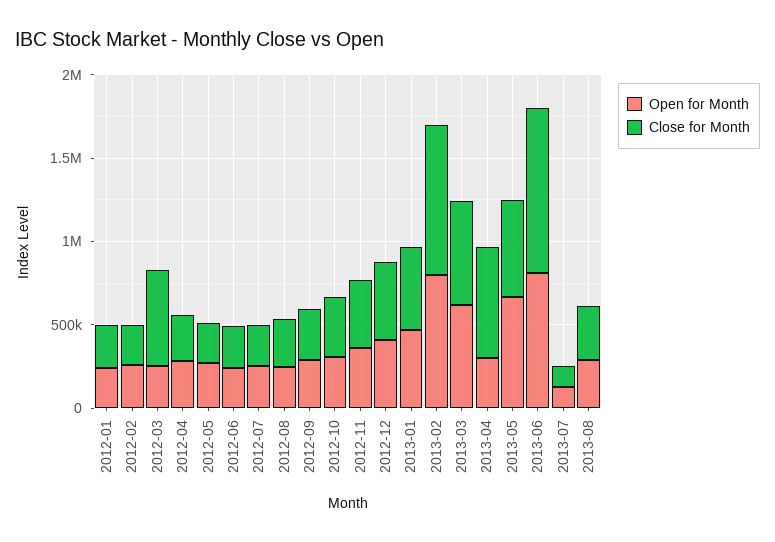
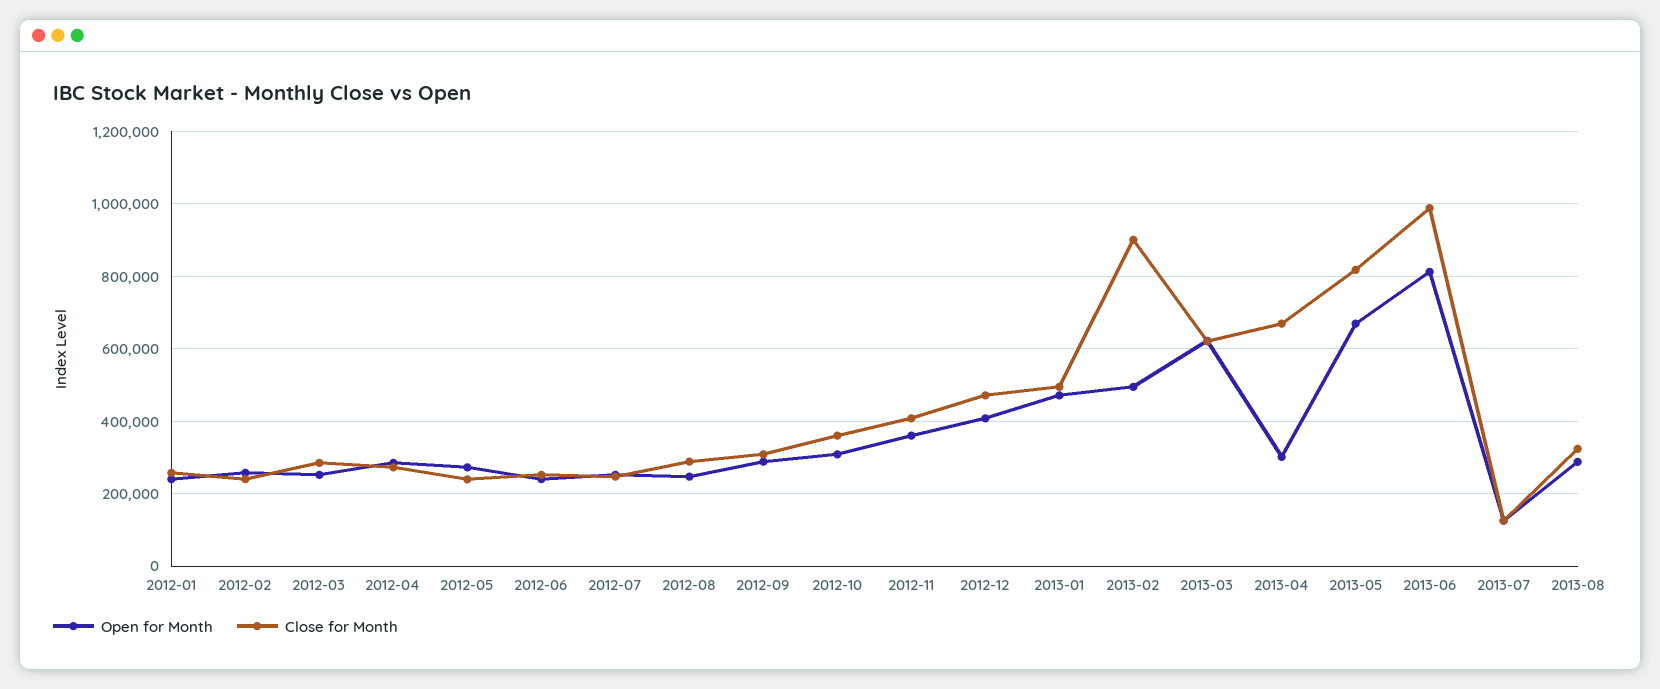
  {
    "Open for Month": {
      "2012-01": 240000,
      "2012-02": 260000,
      "2012-03": 260000,
      "2012-04": 280000,
      "2012-05": 280000,
      "2012-06": 240000,
      "2012-07": 260000,
      "2012-08": 240000,
      "2012-09": 280000,
      "2012-10": 300000,
      "2012-11": 360000,
      "2012-12": 400000,
      "2013-01": 480000,
-     "2013-02": 800000,
+     "2013-02": 500000,
      "2013-03": 620000,
      "2013-04": 300000,
      "2013-05": 660000,
      "2013-06": 820000,
      "2013-07": 120000,
      "2013-08": 280000
    },
    "Close for Month": {
      "2012-01": 260000,
      "2012-02": 240000,
-     "2012-03": 600000,
+     "2012-03": 280000,
      "2012-04": 280000,
      "2012-05": 240000,
      "2012-06": 260000,
      "2012-07": 240000,
      "2012-08": 280000,
      "2012-09": 300000,
      "2012-10": 360000,
      "2012-11": 400000,
      "2012-12": 480000,
      "2013-01": 500000,
      "2013-02": 900000,
      "2013-03": 620000,
      "2013-04": 660000,
-     "2013-05": 600000,
+     "2013-05": 820000,
      "2013-06": 980000,
      "2013-07": 120000,
      "2013-08": 320000
    }
  }

